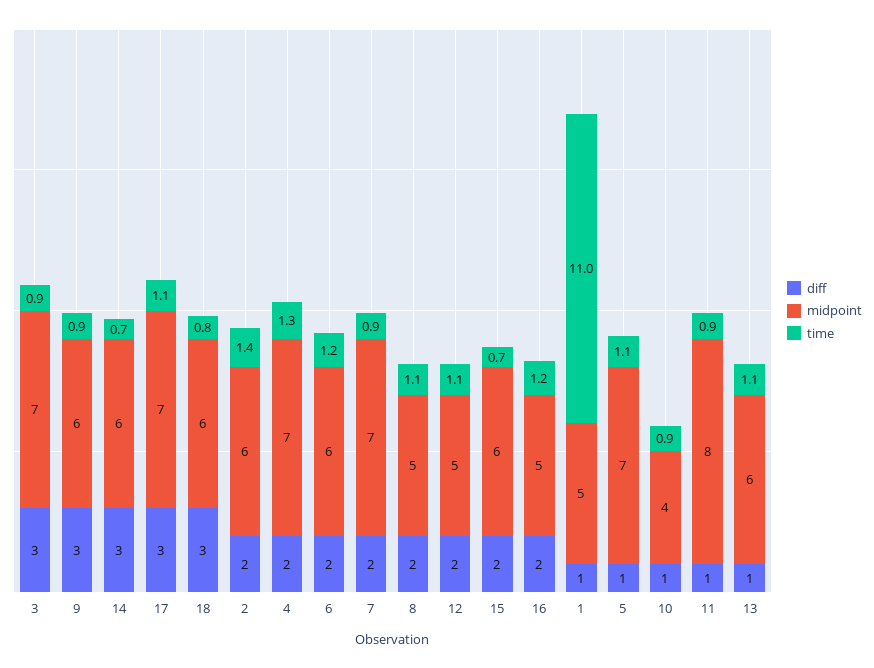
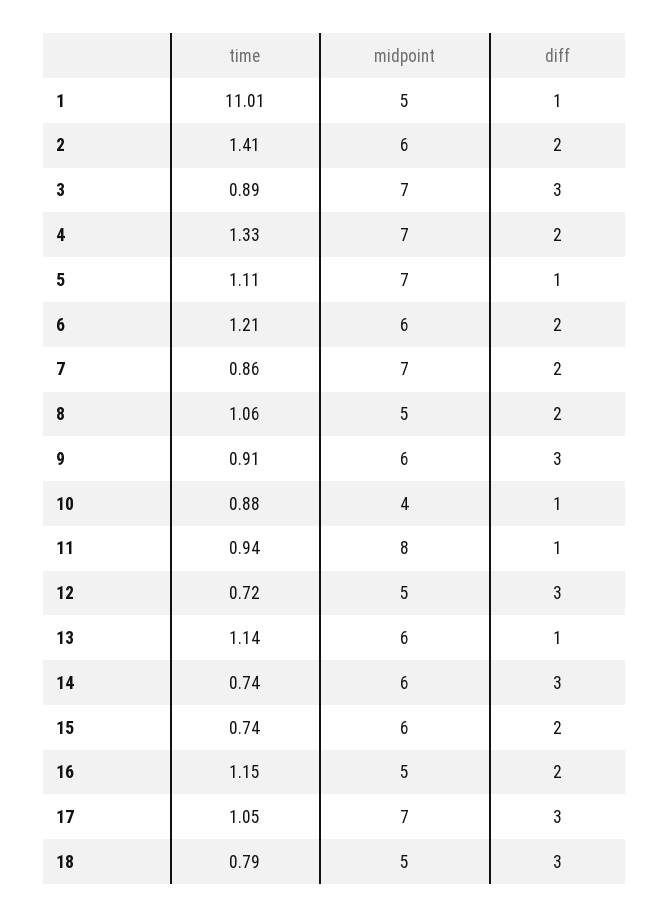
  {
    "diff": {
      "3": 3,
      "9": 3,
      "14": 3,
      "17": 3,
      "18": 3,
      "2": 2,
      "4": 2,
      "6": 2,
      "7": 2,
      "8": 2,
-     "12": 2,
+     "12": 3,
      "15": 2,
      "16": 2,
      "1": 1,
      "5": 1,
      "10": 1,
      "11": 1,
      "13": 1
    },
    "midpoint": {
      "3": 7,
      "9": 6,
      "14": 6,
      "17": 7,
-     "18": 6,
+     "18": 5,
      "2": 6,
      "4": 7,
      "6": 6,
      "7": 7,
      "8": 5,
      "12": 5,
      "15": 6,
      "16": 5,
      "1": 5,
      "5": 7,
      "10": 4,
      "11": 8,
      "13": 6
    },
    "time": {
      "3": 0.89,
      "9": 0.91,
      "14": 0.74,
      "17": 1.05,
      "18": 0.79,
      "2": 1.41,
      "4": 1.33,
      "6": 1.21,
      "7": 0.86,
      "8": 1.06,
-     "12": 1.1,
+     "12": 0.72,
      "15": 0.74,
      "16": 1.15,
      "1": 11.01,
      "5": 1.11,
      "10": 0.88,
      "11": 0.94,
      "13": 1.14
    }
  }

